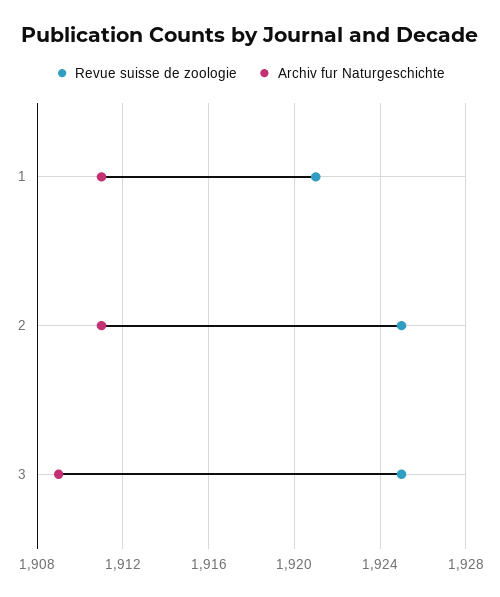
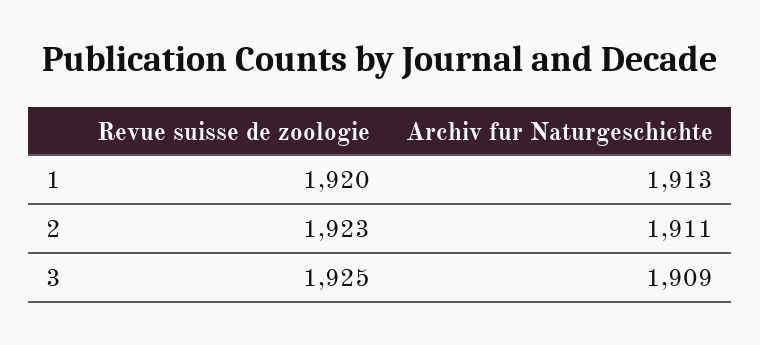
  {
    "Revue suisse de zoologie": {
-     "1": 1921,
+     "1": 1920,
-     "2": 1925,
+     "2": 1923,
      "3": 1925
    },
    "Archiv fur Naturgeschichte": {
-     "1": 1911,
+     "1": 1913,
      "2": 1911,
      "3": 1909
    }
  }

